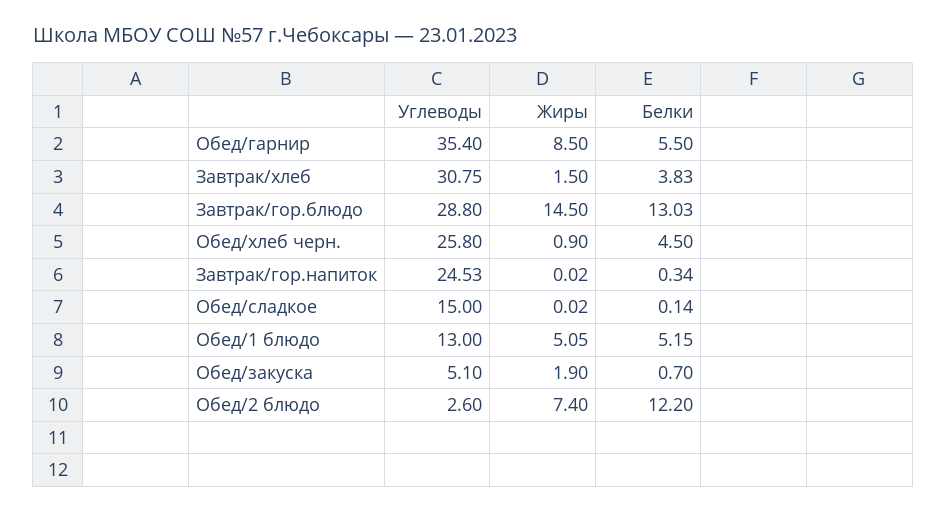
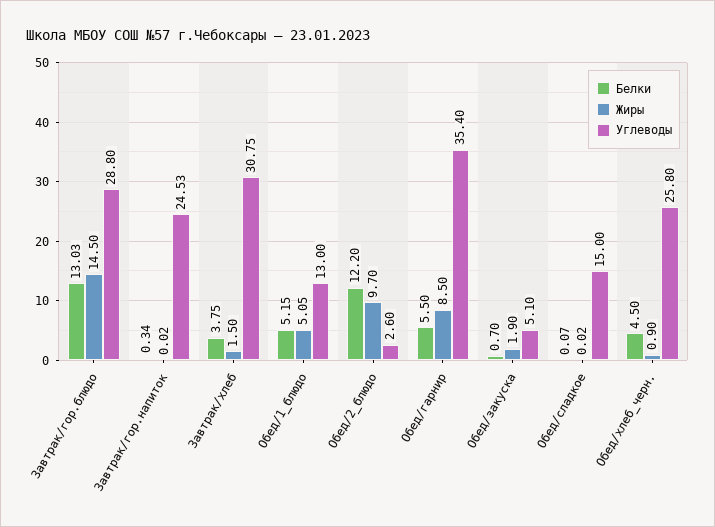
  {
    "Углеводы": {
      "Обед/гарнир": 35.4,
      "Завтрак/хлеб": 30.75,
      "Завтрак/гор.блюдо": 28.8,
      "Обед/хлеб черн.": 25.8,
      "Завтрак/гор.напиток": 24.53,
      "Обед/сладкое": 15,
      "Обед/1 блюдо": 13,
      "Обед/закуска": 5.1,
      "Обед/2 блюдо": 2.6
    },
    "Жиры": {
      "Обед/гарнир": 8.5,
      "Завтрак/хлеб": 1.5,
      "Завтрак/гор.блюдо": 14.5,
      "Обед/хлеб черн.": 0.9,
      "Завтрак/гор.напиток": 0.02,
      "Обед/сладкое": 0.02,
      "Обед/1 блюдо": 5.05,
      "Обед/закуска": 1.9,
-     "Обед/2 блюдо": 7.4
+     "Обед/2 блюдо": 9.7
    },
    "Белки": {
      "Обед/гарнир": 5.5,
-     "Завтрак/хлеб": 3.83,
+     "Завтрак/хлеб": 3.75,
      "Завтрак/гор.блюдо": 13.03,
      "Обед/хлеб черн.": 4.5,
      "Завтрак/гор.напиток": 0.34,
-     "Обед/сладкое": 0.14,
+     "Обед/сладкое": 0.07,
      "Обед/1 блюдо": 5.15,
      "Обед/закуска": 0.7,
      "Обед/2 блюдо": 12.2
    }
  }

